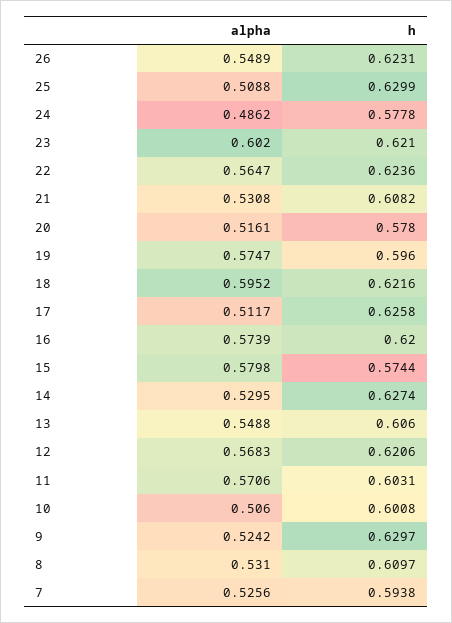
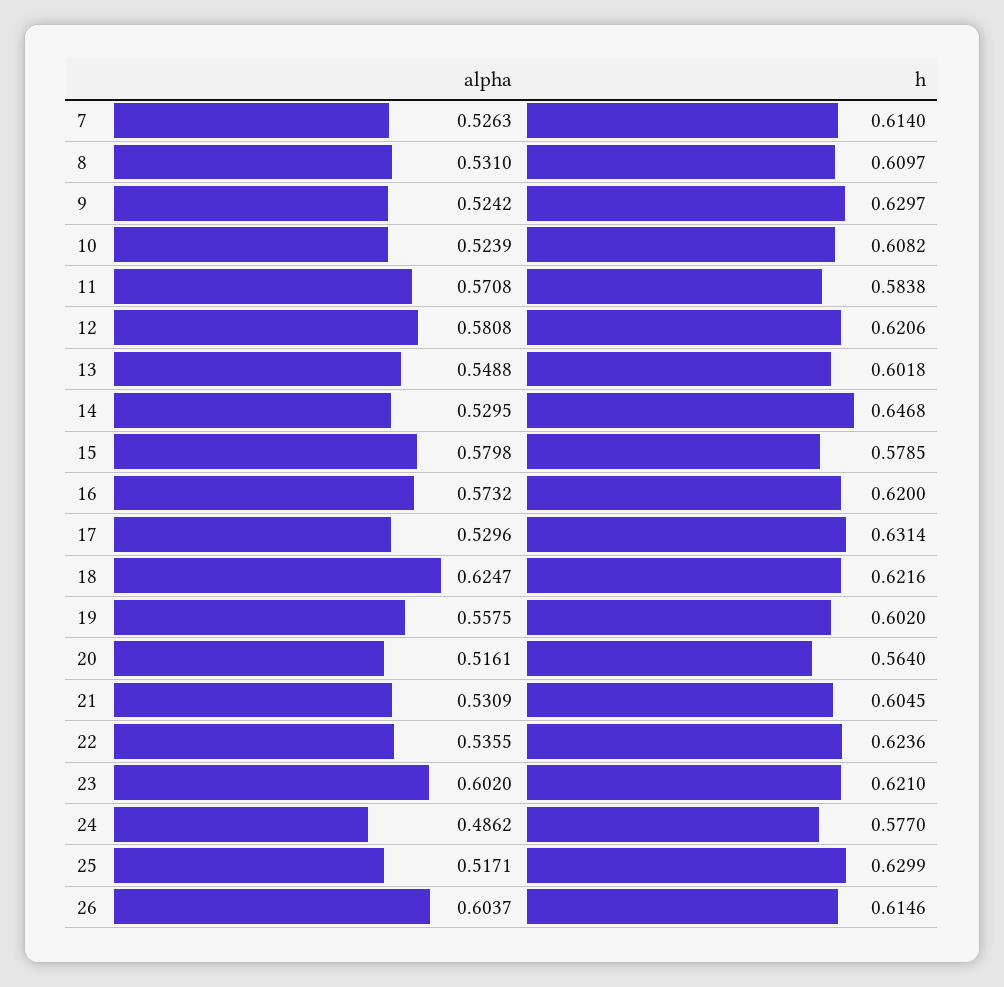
  {
    "alpha": {
-     "26": 0.5489,
+     "26": 0.6037,
-     "25": 0.5088,
+     "25": 0.5171,
      "24": 0.4862,
      "23": 0.602,
-     "22": 0.5647,
+     "22": 0.5355,
-     "21": 0.5308,
+     "21": 0.5309,
      "20": 0.5161,
-     "19": 0.5747,
+     "19": 0.5575,
-     "18": 0.5952,
+     "18": 0.6247,
-     "17": 0.5117,
+     "17": 0.5296,
-     "16": 0.5739,
+     "16": 0.5732,
      "15": 0.5798,
      "14": 0.5295,
      "13": 0.5488,
-     "12": 0.5683,
+     "12": 0.5808,
-     "11": 0.5706,
+     "11": 0.5708,
-     "10": 0.506,
+     "10": 0.5239,
      "9": 0.5242,
      "8": 0.531,
-     "7": 0.5256
+     "7": 0.5263
    },
    "h": {
-     "26": 0.6231,
+     "26": 0.6146,
      "25": 0.6299,
-     "24": 0.5778,
+     "24": 0.577,
      "23": 0.621,
      "22": 0.6236,
-     "21": 0.6082,
+     "21": 0.6045,
-     "20": 0.578,
+     "20": 0.564,
-     "19": 0.596,
+     "19": 0.602,
      "18": 0.6216,
-     "17": 0.6258,
+     "17": 0.6314,
      "16": 0.62,
-     "15": 0.5744,
+     "15": 0.5785,
-     "14": 0.6274,
+     "14": 0.6468,
-     "13": 0.606,
+     "13": 0.6018,
      "12": 0.6206,
-     "11": 0.6031,
+     "11": 0.5838,
-     "10": 0.6008,
+     "10": 0.6082,
      "9": 0.6297,
      "8": 0.6097,
-     "7": 0.5938
+     "7": 0.614
    }
  }

